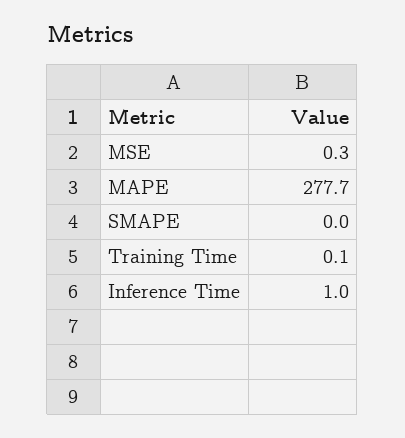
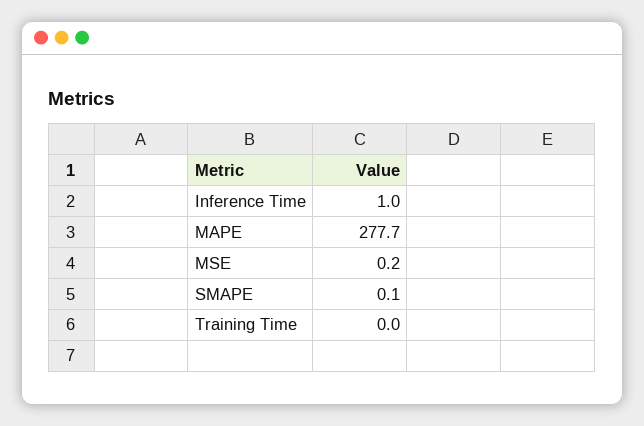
  {
-   "MSE": 0.3,
+   "MSE": 0.2,
    "MAPE": 277.7,
-   "SMAPE": 0,
+   "SMAPE": 0.1,
-   "Training Time": 0.1,
+   "Training Time": 0,
    "Inference Time": 1
  }

